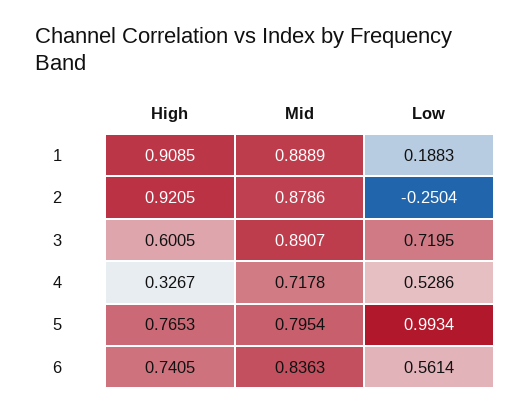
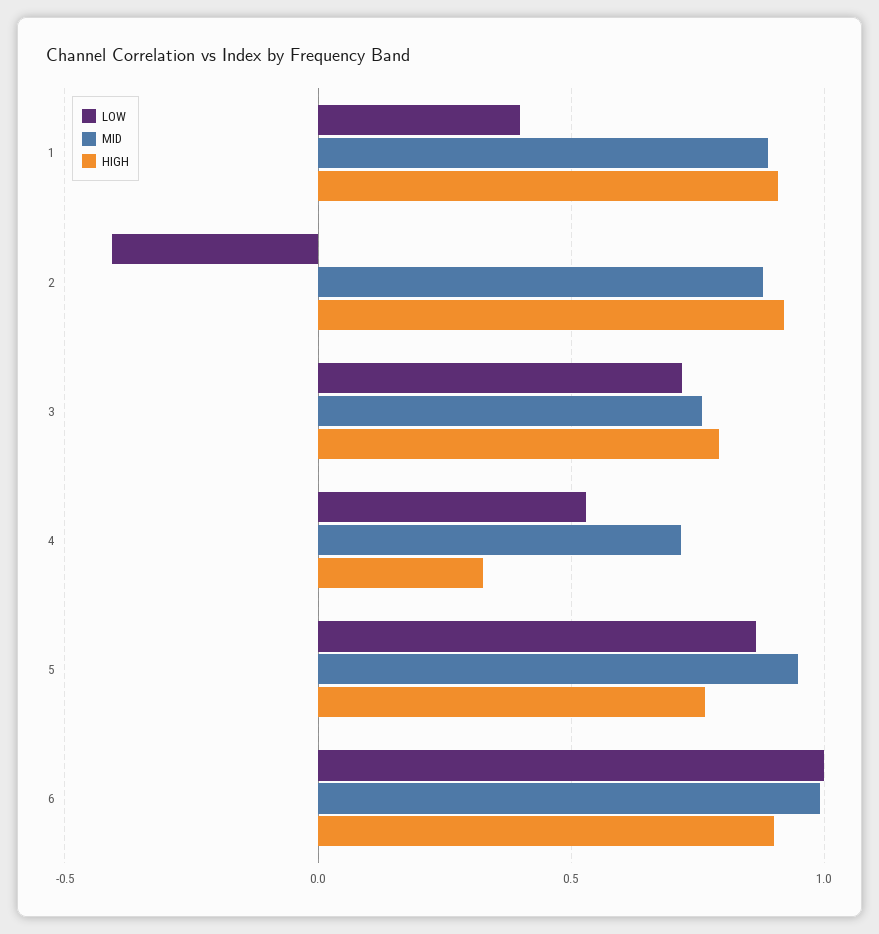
  {
    "High": {
      "1": 0.9085,
      "2": 0.9205,
-     "3": 0.6005,
+     "3": 0.8,
      "4": 0.3267,
      "5": 0.7653,
-     "6": 0.7405
+     "6": 0.9
    },
    "Mid": {
      "1": 0.8889,
      "2": 0.8786,
-     "3": 0.8907,
+     "3": 0.75,
      "4": 0.7178,
-     "5": 0.7954,
+     "5": 0.95,
-     "6": 0.8363
+     "6": 1
    },
    "Low": {
-     "1": 0.1883,
+     "1": 0.4,
-     "2": -0.2504,
+     "2": -0.4,
      "3": 0.7195,
      "4": 0.5286,
-     "5": 0.9934,
+     "5": 0.85,
-     "6": 0.5614
+     "6": 1
    }
  }

